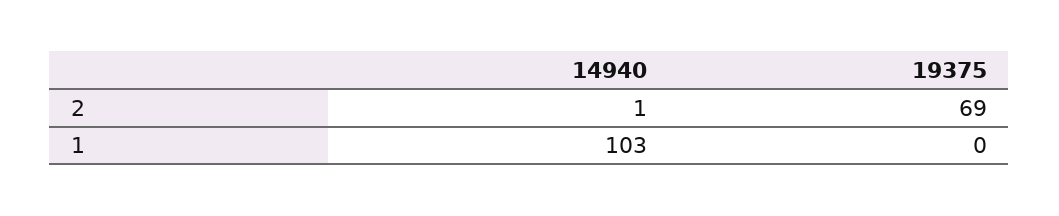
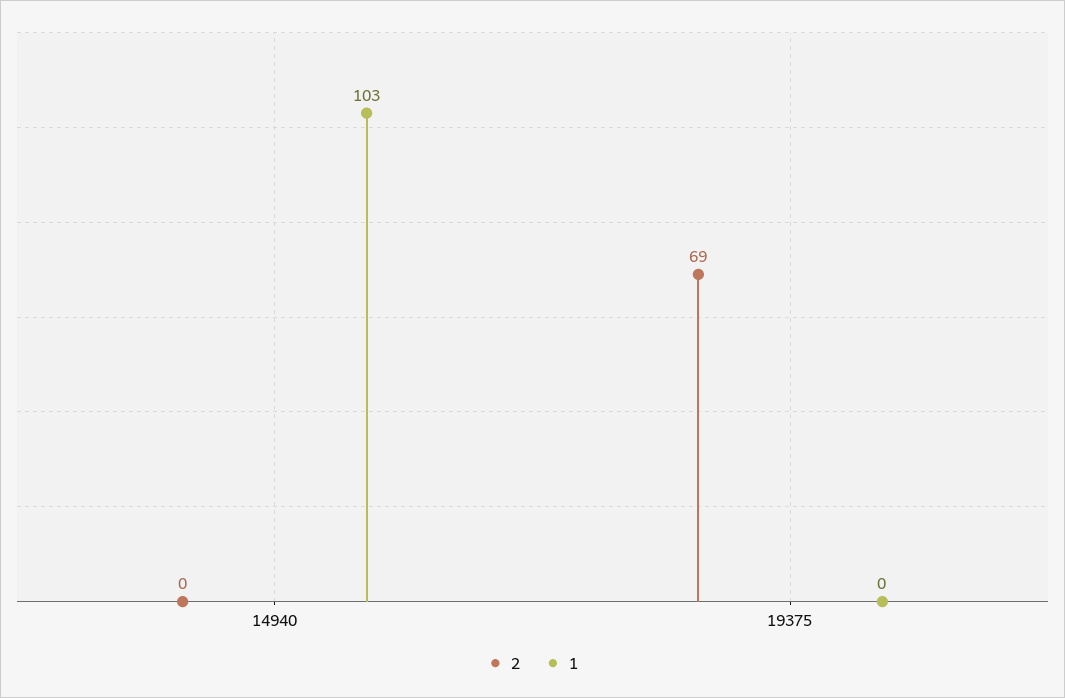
  {
    "2": {
-     "14940": 1,
+     "14940": 0,
      "19375": 69
    },
    "1": {
      "14940": 103,
      "19375": 0
    }
  }

